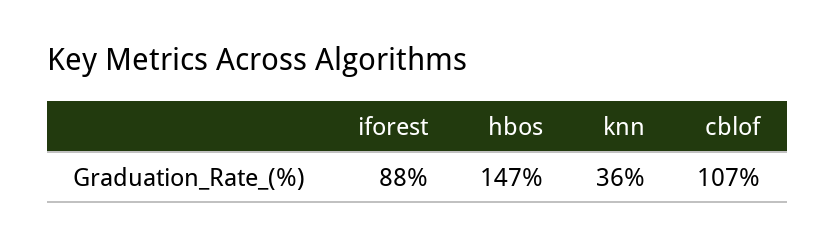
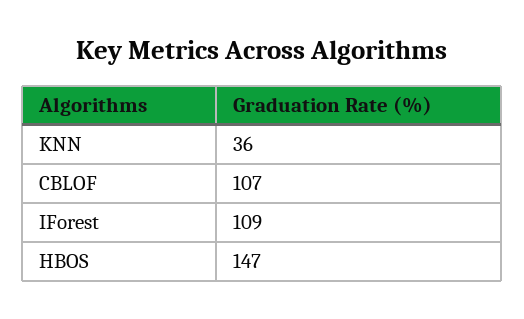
  {
-   "iforest": 88,
+   "iforest": 109,
    "hbos": 147,
    "knn": 36,
    "cblof": 107
  }

